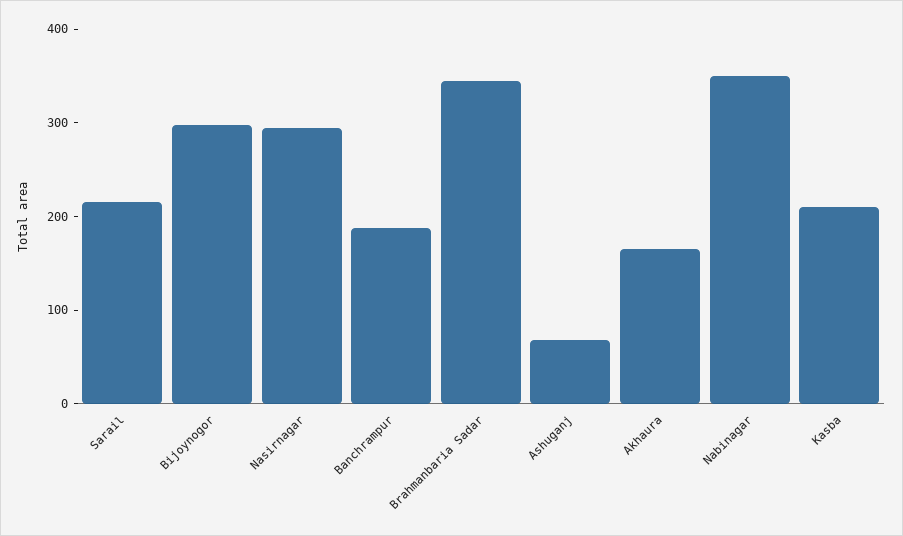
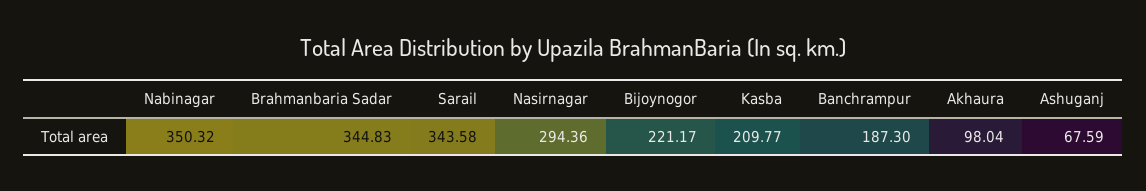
  {
-   "Sarail": 220,
+   "Sarail": 343.58,
-   "Bijoynogor": 300,
+   "Bijoynogor": 221.17,
    "Nasirnagar": 294.36,
    "Banchrampur": 187.3,
    "Brahmanbaria Sadar": 344.83,
    "Ashuganj": 67.59,
-   "Akhaura": 160,
+   "Akhaura": 98.04,
    "Nabinagar": 350.32,
    "Kasba": 209.77
  }

